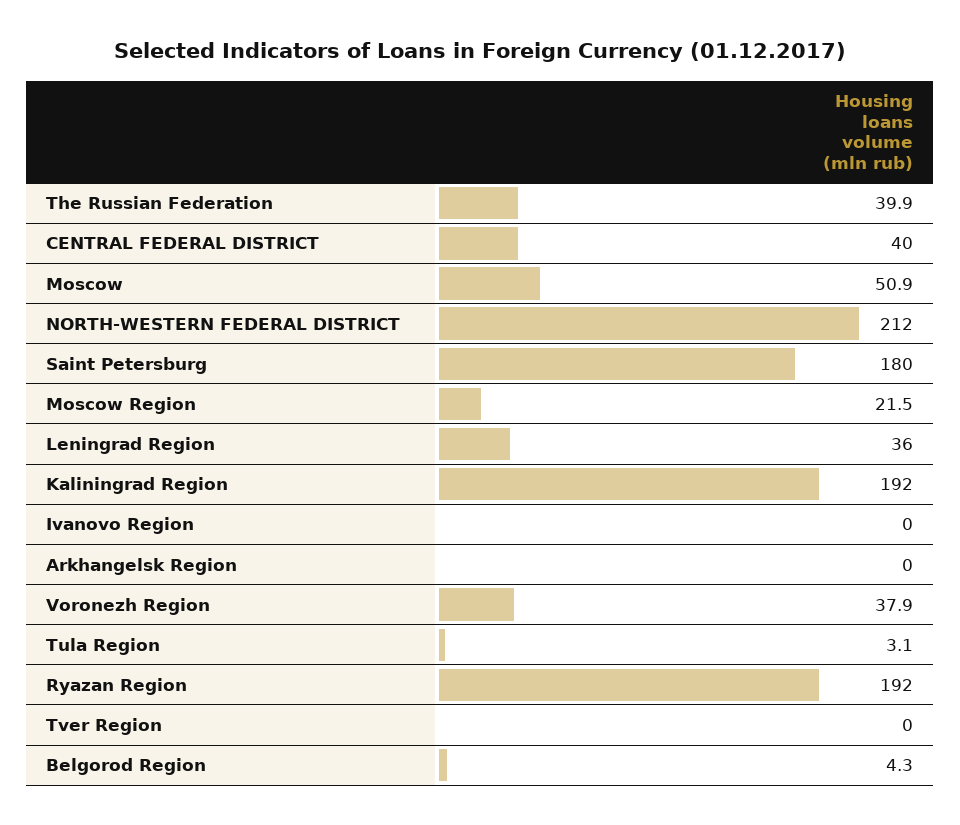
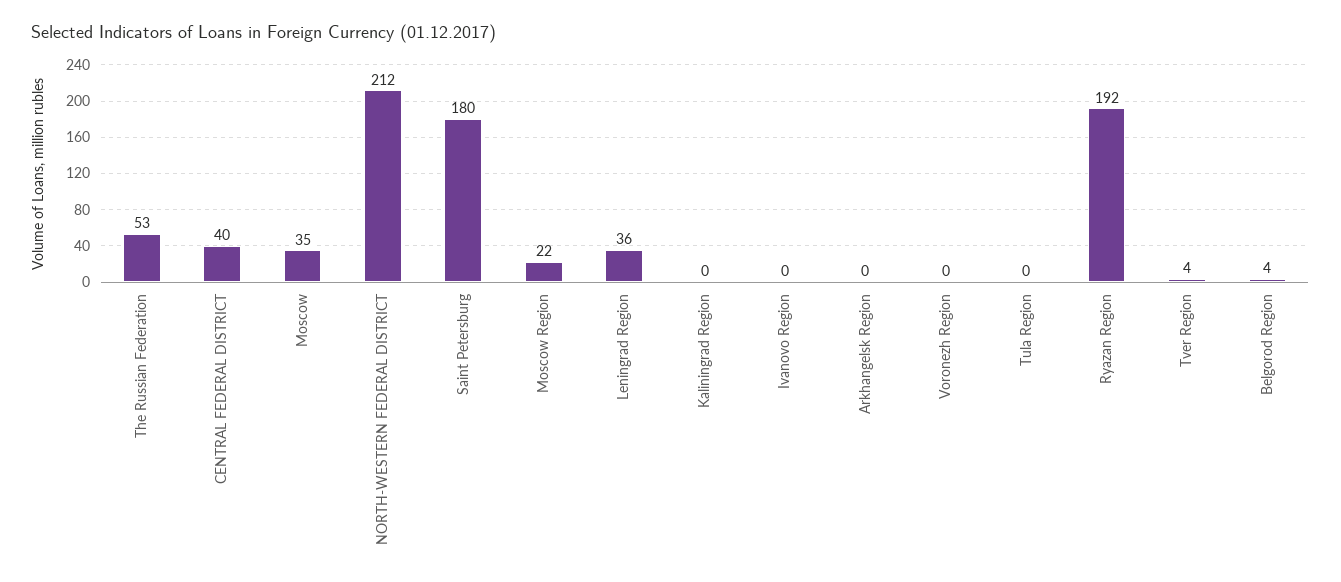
  {
-   "The Russian Federation": 39.9,
+   "The Russian Federation": 53,
    "CENTRAL FEDERAL DISTRICT": 40,
-   "Moscow": 50.9,
+   "Moscow": 35,
    "NORTH-WESTERN FEDERAL DISTRICT": 212,
    "Saint Petersburg": 180,
    "Moscow Region": 21.5,
    "Leningrad Region": 36,
-   "Kaliningrad Region": 192,
+   "Kaliningrad Region": 0,
    "Ivanovo Region": 0,
    "Arkhangelsk Region": 0,
-   "Voronezh Region": 37.9,
+   "Voronezh Region": 0,
-   "Tula Region": 3.1,
+   "Tula Region": 0,
    "Ryazan Region": 192,
-   "Tver Region": 0,
+   "Tver Region": 4,
    "Belgorod Region": 4.3
  }

